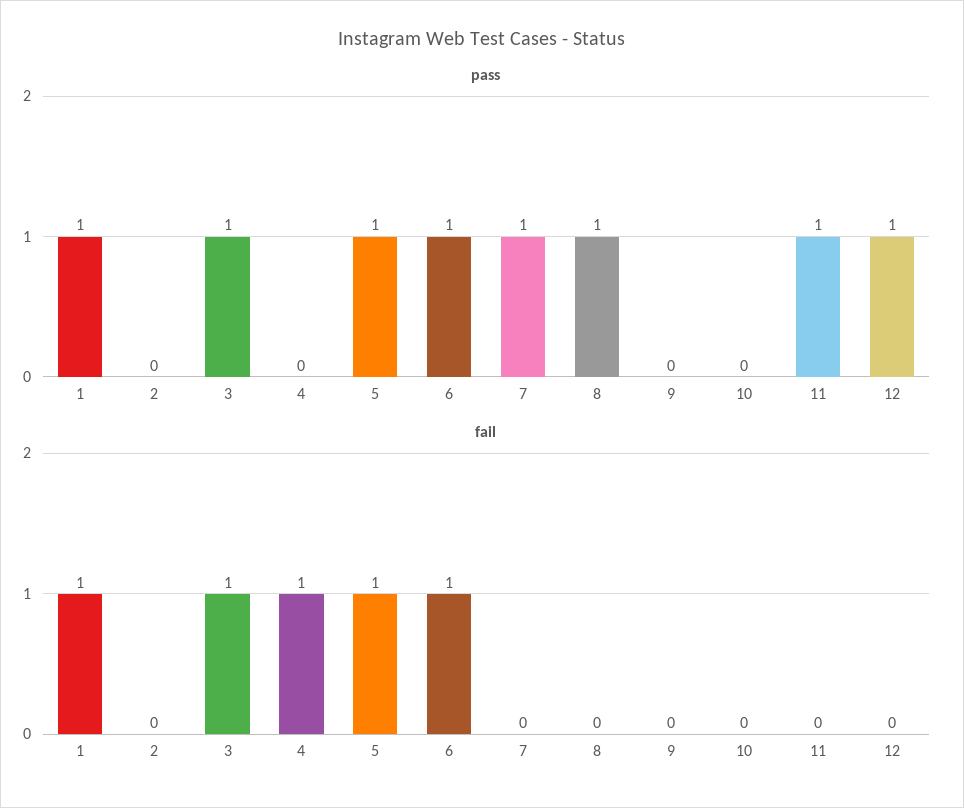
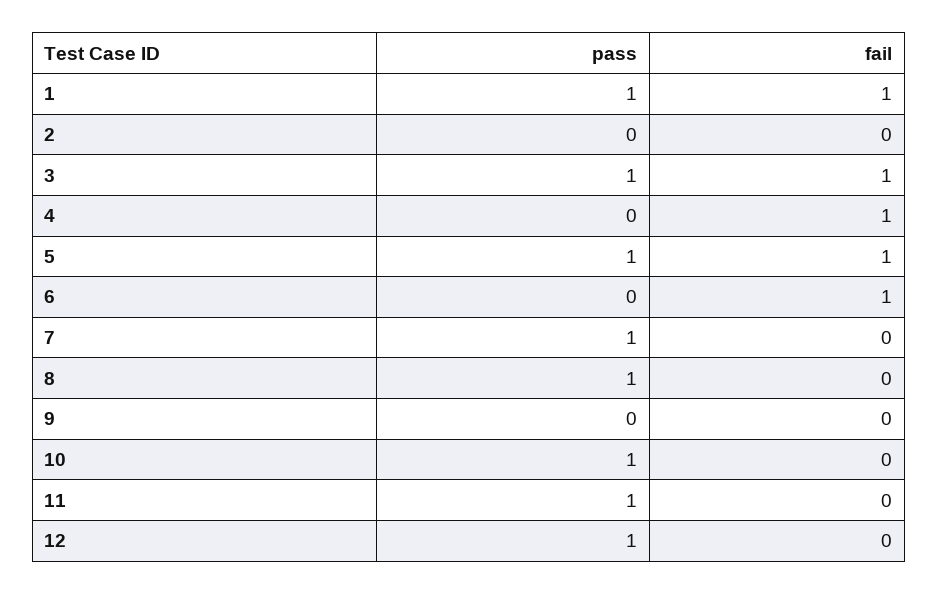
  {
    "pass": {
      "1": 1,
      "2": 0,
      "3": 1,
      "4": 0,
      "5": 1,
-     "6": 1,
+     "6": 0,
      "7": 1,
      "8": 1,
      "9": 0,
-     "10": 0,
+     "10": 1,
      "11": 1,
      "12": 1
    },
    "fail": {
      "1": 1,
      "2": 0,
      "3": 1,
      "4": 1,
      "5": 1,
      "6": 1,
      "7": 0,
      "8": 0,
      "9": 0,
      "10": 0,
      "11": 0,
      "12": 0
    }
  }

